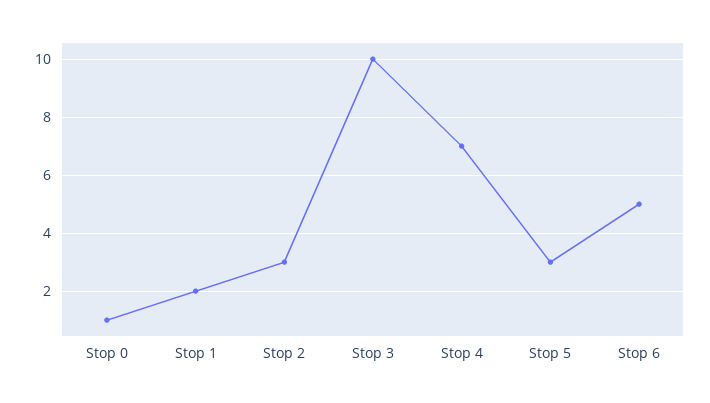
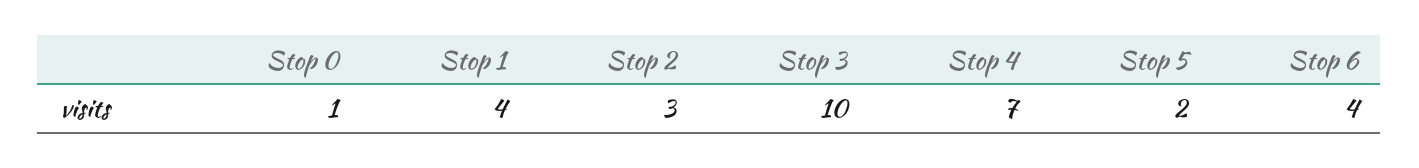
  {
    "Stop 0": 1,
-   "Stop 1": 2,
+   "Stop 1": 4,
    "Stop 2": 3,
    "Stop 3": 10,
    "Stop 4": 7,
-   "Stop 5": 3,
+   "Stop 5": 2,
-   "Stop 6": 5
+   "Stop 6": 4
  }

